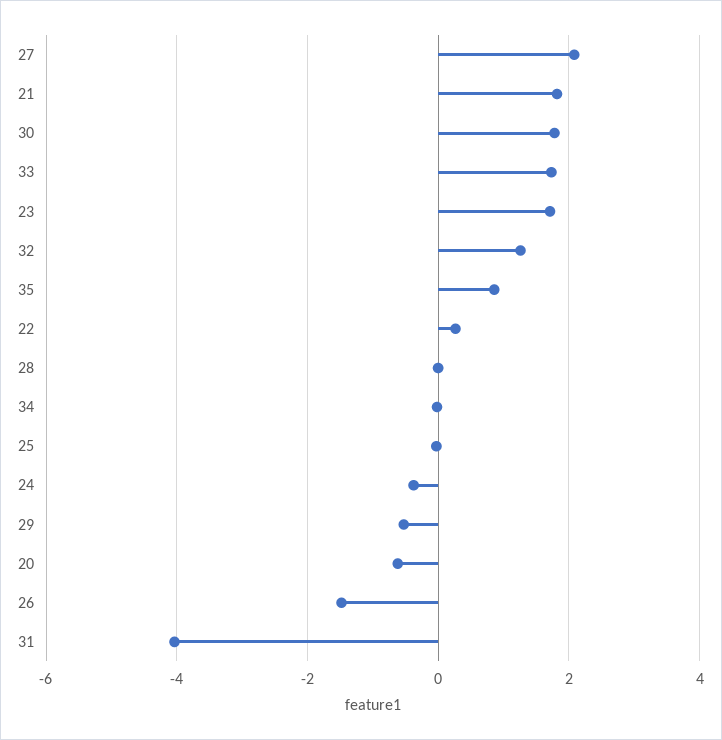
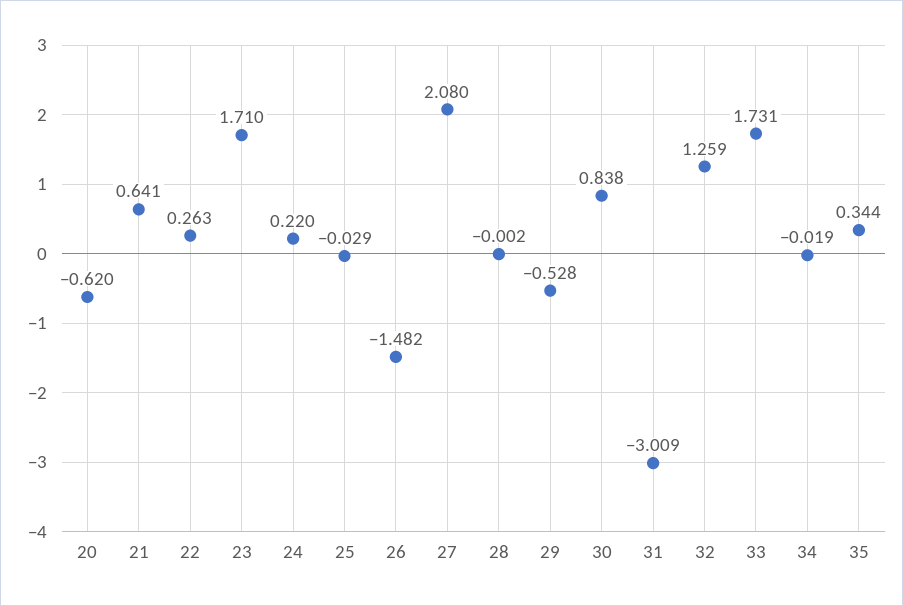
  {
    "27": 2.08,
-   "21": 1.8,
+   "21": 0.641,
-   "30": 1.8,
+   "30": 0.838,
    "33": 1.731,
    "23": 1.71,
    "32": 1.259,
-   "35": 0.8,
+   "35": 0.344,
    "22": 0.263,
    "28": -0.002,
    "34": -0.019,
    "25": -0.029,
-   "24": -0.4,
+   "24": 0.22,
    "29": -0.528,
    "20": -0.62,
    "26": -1.482,
-   "31": -4
+   "31": -3.009
  }

